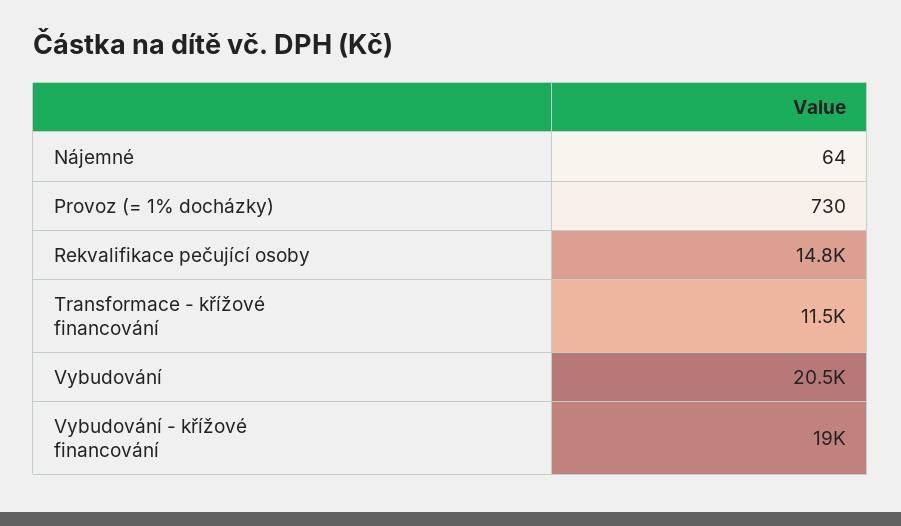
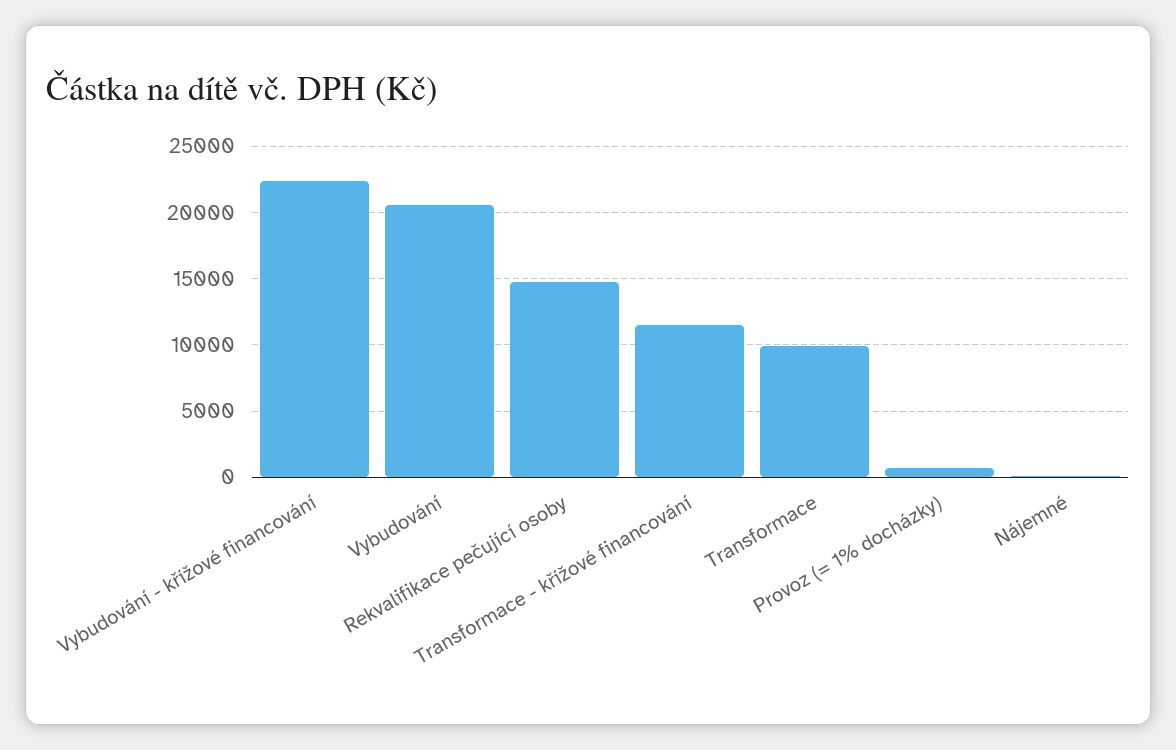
  {
    "Nájemné": 64,
    "Provoz (= 1% docházky)": 730,
    "Rekvalifikace pečující osoby": 14800,
    "Transformace - křížové financování": 11500,
    "Vybudování": 20500,
-   "Vybudování - křížové financování": 19000
+   "Vybudování - křížové financování": 22500,
+   "Transformace": 10000
  }

